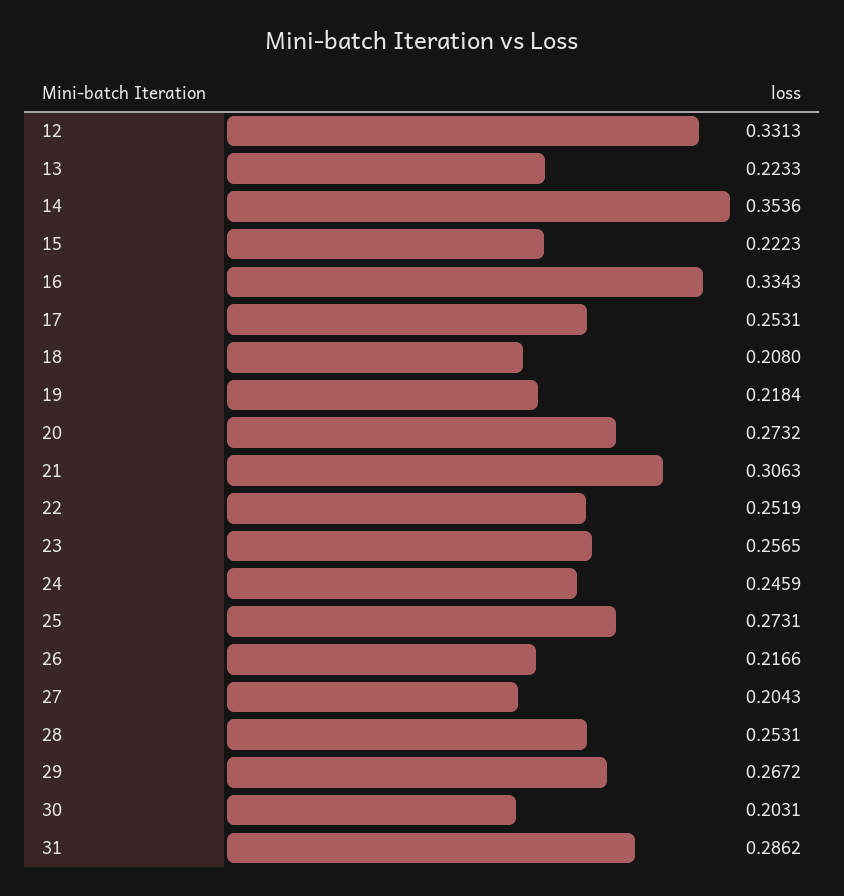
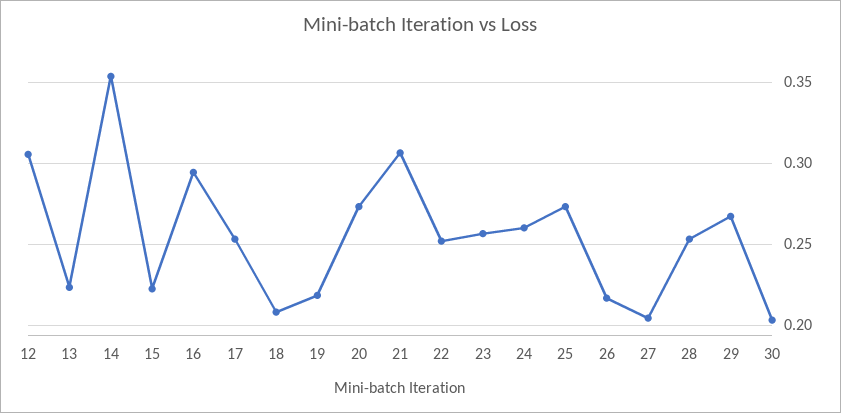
  {
-   "12": 0.3313,
+   "12": 0.305,
    "13": 0.2233,
    "14": 0.3536,
    "15": 0.2223,
-   "16": 0.3343,
+   "16": 0.295,
    "17": 0.2531,
    "18": 0.208,
    "19": 0.2184,
    "20": 0.2732,
    "21": 0.3063,
    "22": 0.2519,
    "23": 0.2565,
-   "24": 0.2459,
+   "24": 0.26,
    "25": 0.2731,
    "26": 0.2166,
    "27": 0.2043,
    "28": 0.2531,
    "29": 0.2672,
-   "30": 0.2031,
+   "30": 0.2031
-   "31": 0.2862
  }

